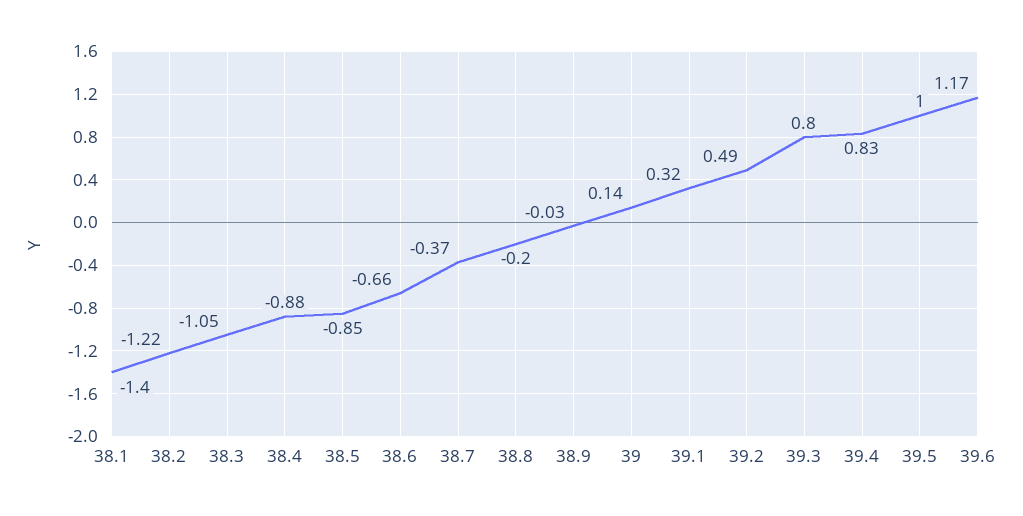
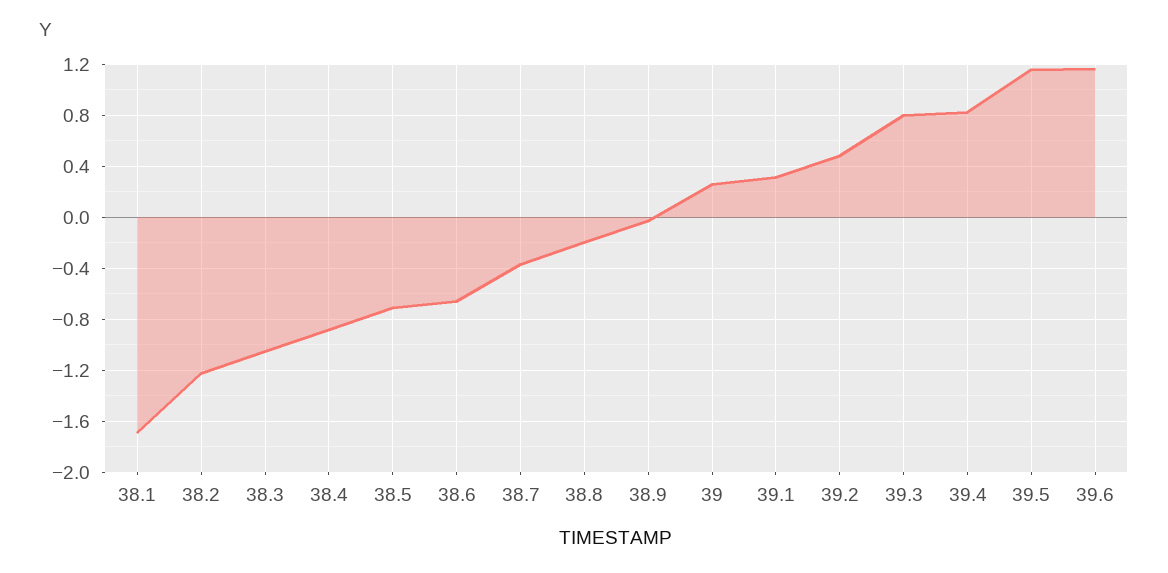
  {
-   "38.1": -1.4,
+   "38.1": -1.7,
    "38.2": -1.22,
    "38.3": -1.05,
    "38.4": -0.88,
-   "38.5": -0.85,
+   "38.5": -0.7,
    "38.6": -0.66,
    "38.7": -0.37,
    "38.8": -0.2,
    "38.9": -0.03,
-   "39": 0.14,
+   "39": 0.25,
    "39.1": 0.32,
    "39.2": 0.49,
    "39.3": 0.8,
    "39.4": 0.83,
-   "39.5": 1,
+   "39.5": 1.15,
    "39.6": 1.17
  }

